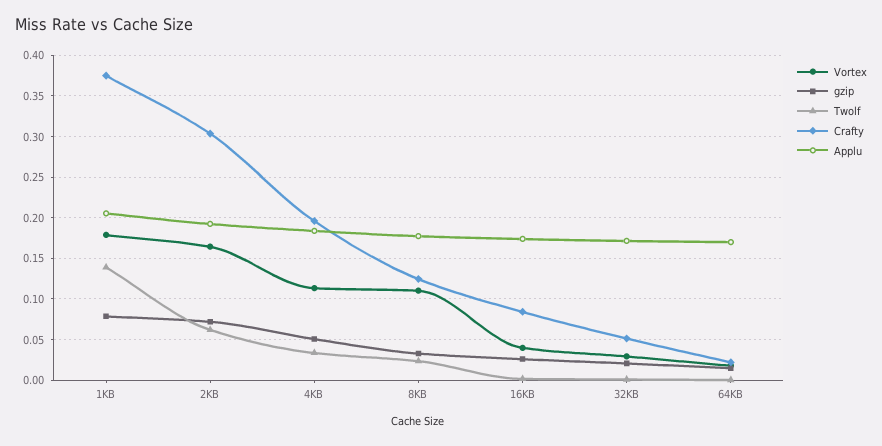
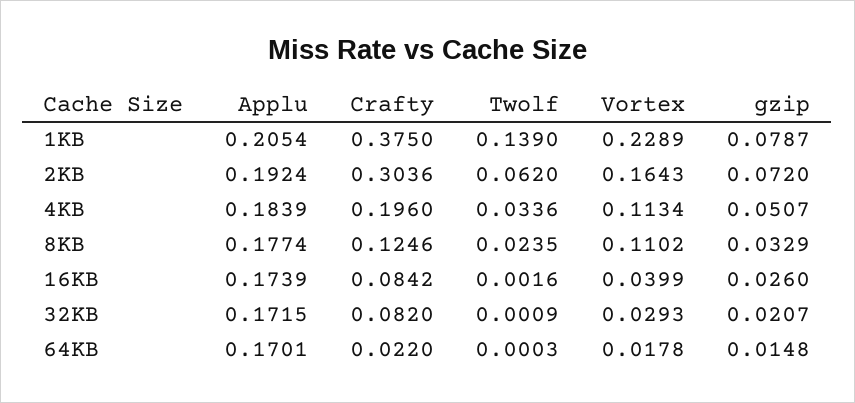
  {
    "Vortex": {
-     "1KB": 0.18,
+     "1KB": 0.2289,
      "2KB": 0.1643,
      "4KB": 0.1134,
      "8KB": 0.1102,
      "16KB": 0.0399,
      "32KB": 0.0293,
      "64KB": 0.0178
    },
    "gzip": {
      "1KB": 0.0787,
      "2KB": 0.072,
      "4KB": 0.0507,
      "8KB": 0.0329,
      "16KB": 0.026,
      "32KB": 0.0207,
      "64KB": 0.0148
    },
    "Twolf": {
      "1KB": 0.139,
      "2KB": 0.062,
      "4KB": 0.0336,
      "8KB": 0.0235,
      "16KB": 0.0016,
      "32KB": 0.0009,
      "64KB": 0.0003
    },
    "Crafty": {
      "1KB": 0.375,
      "2KB": 0.3036,
      "4KB": 0.196,
      "8KB": 0.1246,
      "16KB": 0.0842,
-     "32KB": 0.05,
+     "32KB": 0.082,
      "64KB": 0.022
    },
    "Applu": {
      "1KB": 0.2054,
      "2KB": 0.1924,
      "4KB": 0.1839,
      "8KB": 0.1774,
      "16KB": 0.1739,
      "32KB": 0.1715,
      "64KB": 0.1701
    }
  }

